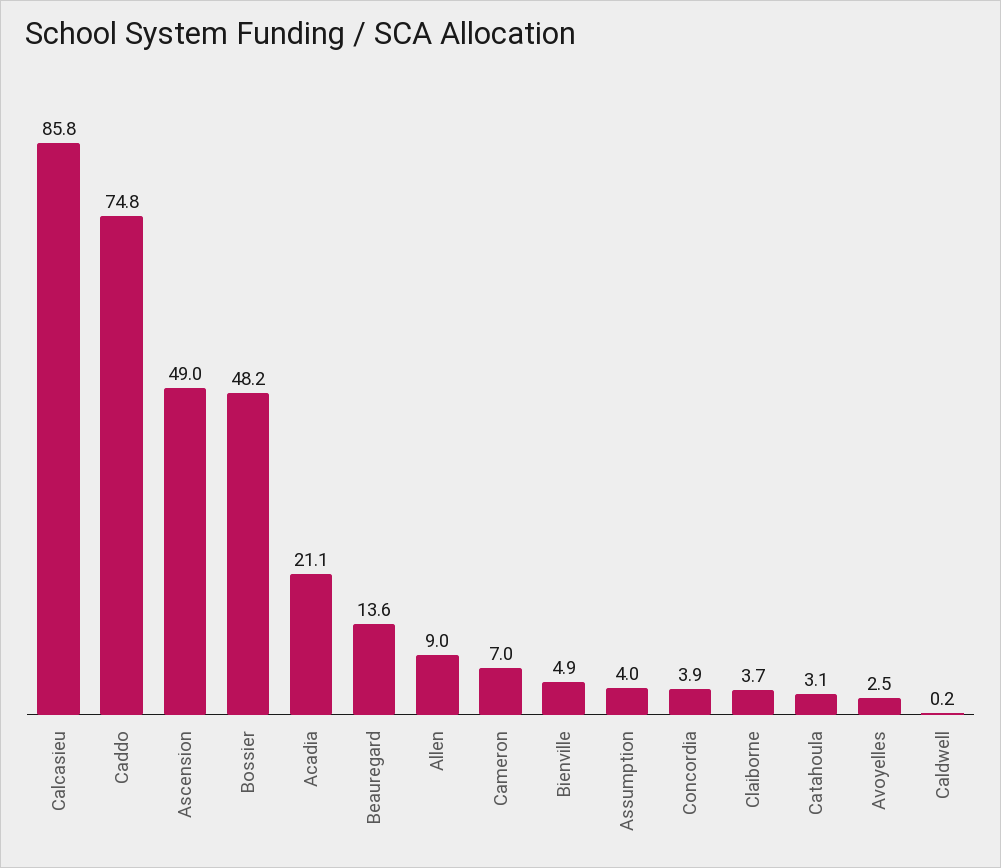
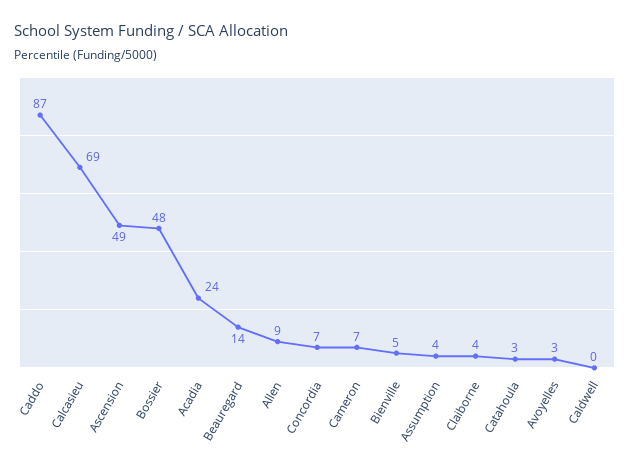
  {
-   "Calcasieu": 85.8,
+   "Calcasieu": 69,
-   "Caddo": 74.8,
+   "Caddo": 87,
    "Ascension": 49,
    "Bossier": 48.2,
-   "Acadia": 21.1,
+   "Acadia": 24,
    "Beauregard": 13.6,
    "Allen": 9,
    "Cameron": 7,
    "Bienville": 4.9,
    "Assumption": 4,
-   "Concordia": 3.9,
+   "Concordia": 7,
    "Claiborne": 3.7,
    "Catahoula": 3.1,
    "Avoyelles": 2.5,
    "Caldwell": 0.2
  }

